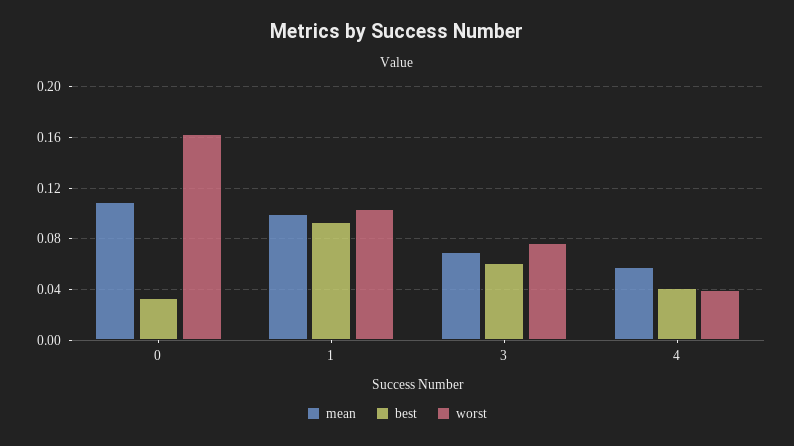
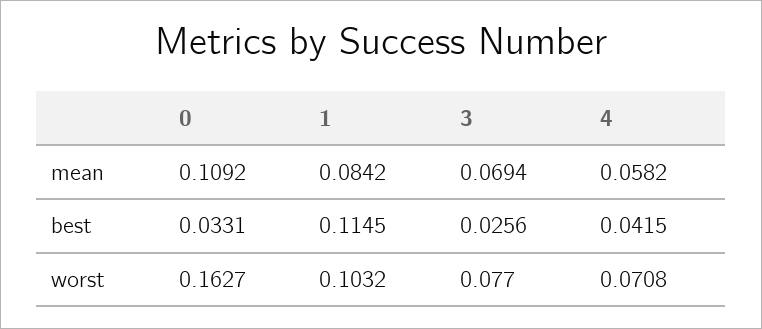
  {
    "mean": {
      "0": 0.1092,
-     "1": 0.1,
+     "1": 0.0842,
      "3": 0.0694,
      "4": 0.0582
    },
    "best": {
      "0": 0.0331,
-     "1": 0.095,
+     "1": 0.1145,
-     "3": 0.06,
+     "3": 0.0256,
      "4": 0.0415
    },
    "worst": {
      "0": 0.1627,
      "1": 0.1032,
      "3": 0.077,
-     "4": 0.04
+     "4": 0.0708
    }
  }

